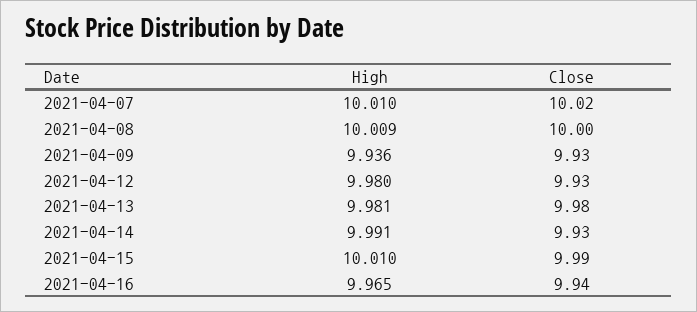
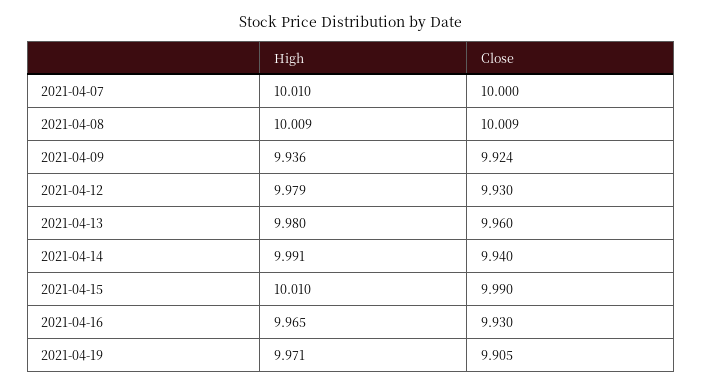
  {
    "High": {
      "2021-04-07": 10.01,
      "2021-04-08": 10.009,
      "2021-04-09": 9.936,
-     "2021-04-12": 9.98,
+     "2021-04-12": 9.979,
-     "2021-04-13": 9.981,
+     "2021-04-13": 9.98,
      "2021-04-14": 9.991,
      "2021-04-15": 10.01,
-     "2021-04-16": 9.965
+     "2021-04-16": 9.965,
+     "2021-04-19": 9.971
    },
    "Close": {
-     "2021-04-07": 10.02,
+     "2021-04-07": 10,
-     "2021-04-08": 10,
+     "2021-04-08": 10.009,
-     "2021-04-09": 9.93,
+     "2021-04-09": 9.924,
      "2021-04-12": 9.93,
-     "2021-04-13": 9.98,
+     "2021-04-13": 9.96,
-     "2021-04-14": 9.93,
+     "2021-04-14": 9.94,
      "2021-04-15": 9.99,
-     "2021-04-16": 9.94
+     "2021-04-16": 9.93,
+     "2021-04-19": 9.905
    }
  }

